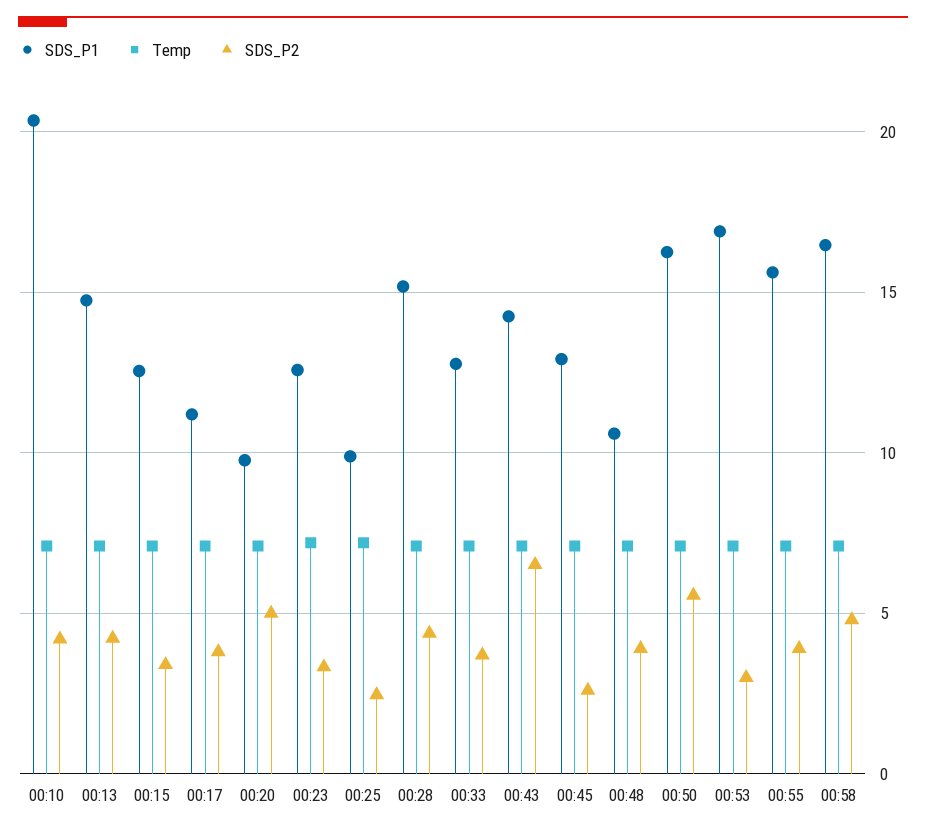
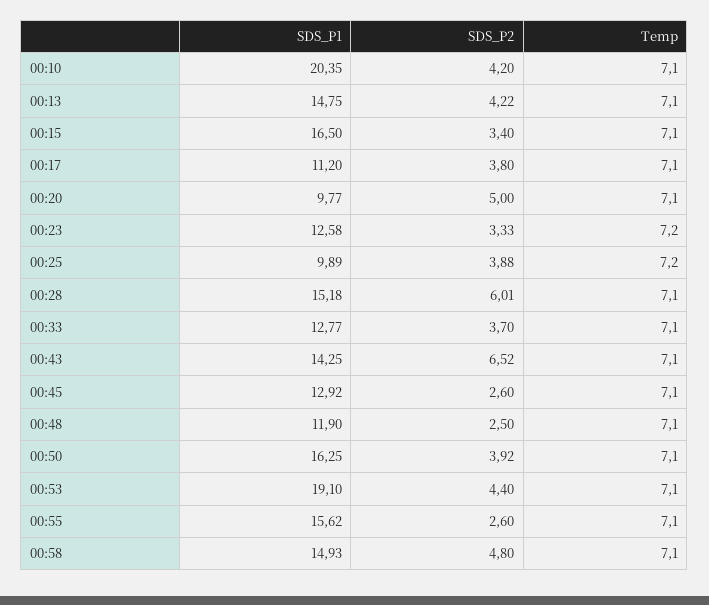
  {
    "SDS_P1": {
      "00:10": 20.35,
      "00:13": 14.75,
-     "00:15": 12.5,
+     "00:15": 16.5,
      "00:17": 11.2,
      "00:20": 9.77,
      "00:23": 12.58,
      "00:25": 9.89,
      "00:28": 15.18,
      "00:33": 12.77,
      "00:43": 14.25,
      "00:45": 12.92,
-     "00:48": 10.5,
+     "00:48": 11.9,
      "00:50": 16.25,
-     "00:53": 17,
+     "00:53": 19.1,
      "00:55": 15.62,
-     "00:58": 16.5
+     "00:58": 14.93
    },
    "Temp": {
      "00:10": 7.1,
      "00:13": 7.1,
      "00:15": 7.1,
      "00:17": 7.1,
      "00:20": 7.1,
      "00:23": 7.2,
      "00:25": 7.2,
      "00:28": 7.1,
      "00:33": 7.1,
      "00:43": 7.1,
      "00:45": 7.1,
      "00:48": 7.1,
      "00:50": 7.1,
      "00:53": 7.1,
      "00:55": 7.1,
      "00:58": 7.1
    },
    "SDS_P2": {
      "00:10": 4.2,
      "00:13": 4.22,
      "00:15": 3.4,
      "00:17": 3.8,
      "00:20": 5,
      "00:23": 3.33,
-     "00:25": 2.5,
+     "00:25": 3.88,
-     "00:28": 4.5,
+     "00:28": 6.01,
      "00:33": 3.7,
      "00:43": 6.52,
      "00:45": 2.6,
-     "00:48": 4,
+     "00:48": 2.5,
-     "00:50": 5.5,
+     "00:50": 3.92,
-     "00:53": 3,
+     "00:53": 4.4,
-     "00:55": 4,
+     "00:55": 2.6,
      "00:58": 4.8
    }
  }

